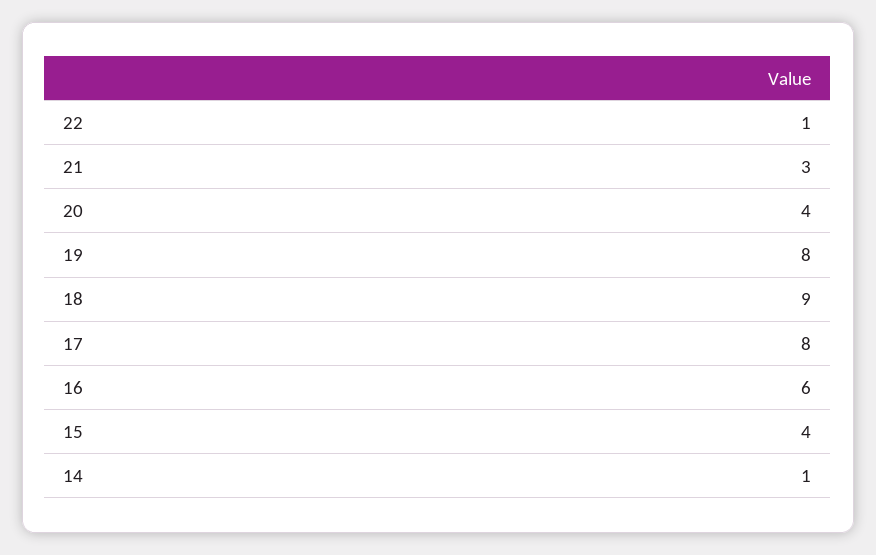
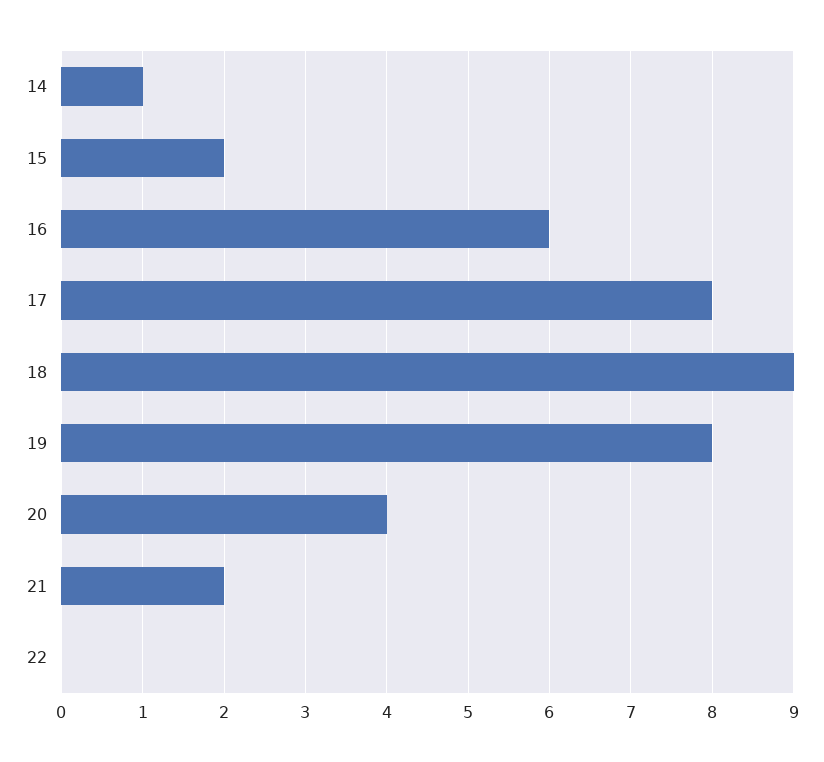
  {
-   "22": 1,
+   "22": 0,
-   "21": 3,
+   "21": 2,
    "20": 4,
    "19": 8,
    "18": 9,
    "17": 8,
    "16": 6,
-   "15": 4,
+   "15": 2,
    "14": 1
  }

